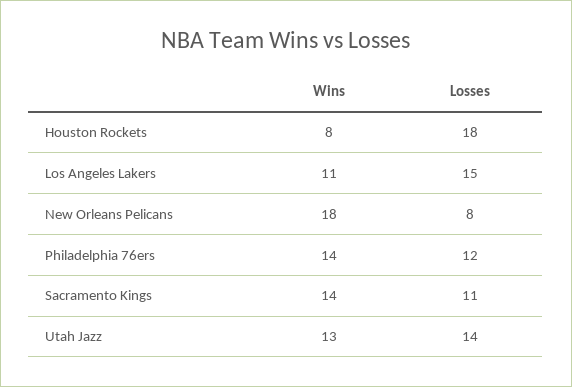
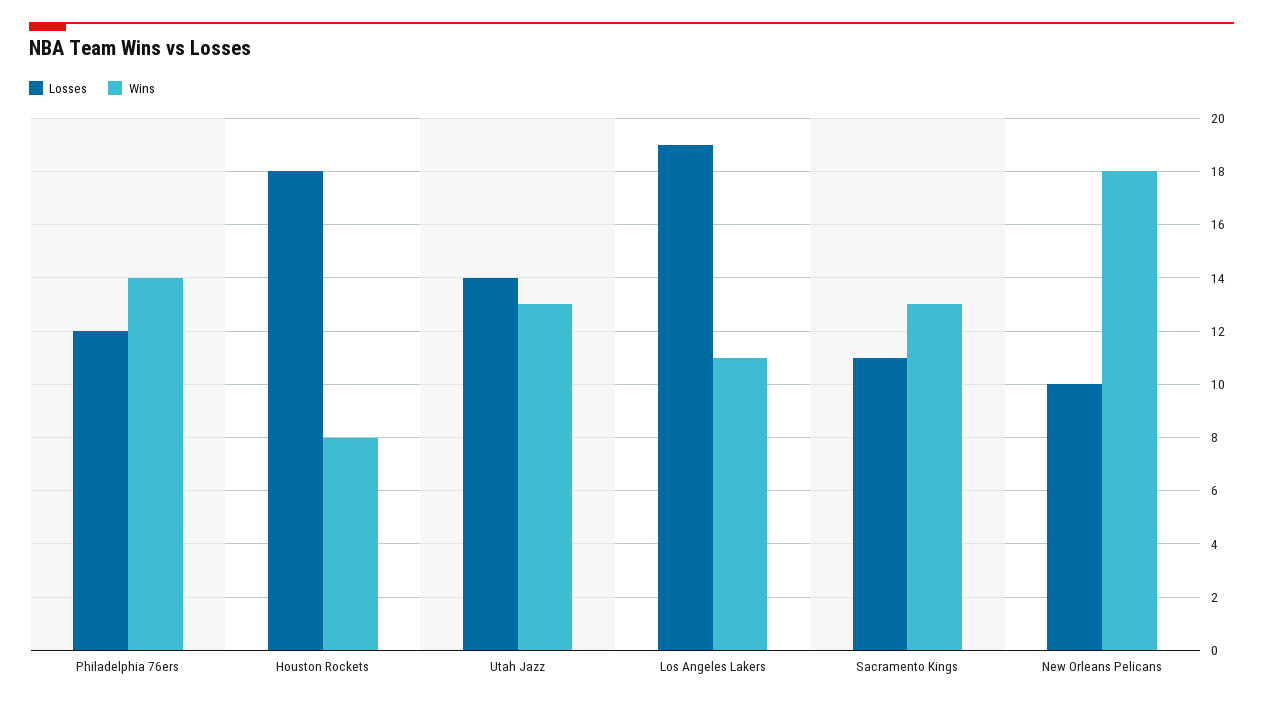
  {
    "Wins": {
      "Houston Rockets": 8,
      "Los Angeles Lakers": 11,
      "New Orleans Pelicans": 18,
      "Philadelphia 76ers": 14,
-     "Sacramento Kings": 14,
+     "Sacramento Kings": 13,
      "Utah Jazz": 13
    },
    "Losses": {
      "Houston Rockets": 18,
-     "Los Angeles Lakers": 15,
+     "Los Angeles Lakers": 19,
-     "New Orleans Pelicans": 8,
+     "New Orleans Pelicans": 10,
      "Philadelphia 76ers": 12,
      "Sacramento Kings": 11,
      "Utah Jazz": 14
    }
  }

